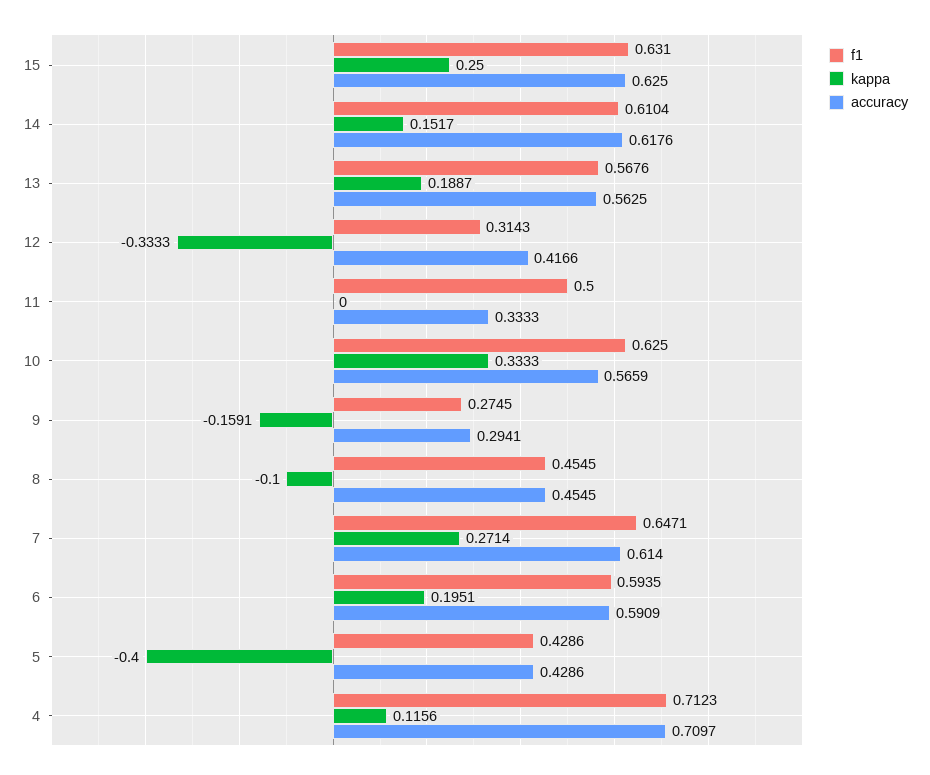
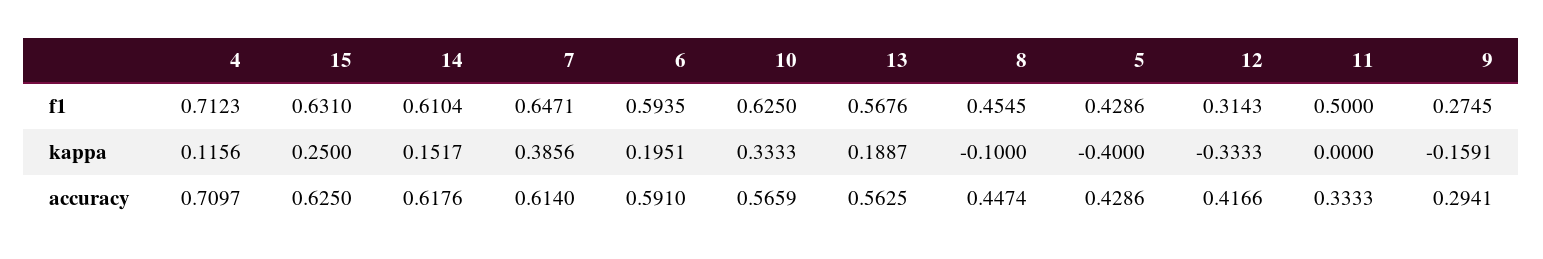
  {
    "f1": {
      "15": 0.631,
      "14": 0.6104,
      "13": 0.5676,
      "12": 0.3143,
      "11": 0.5,
      "10": 0.625,
      "9": 0.2745,
      "8": 0.4545,
      "7": 0.6471,
      "6": 0.5935,
      "5": 0.4286,
      "4": 0.7123
    },
    "kappa": {
      "15": 0.25,
      "14": 0.1517,
      "13": 0.1887,
      "12": -0.3333,
      "11": 0,
      "10": 0.3333,
      "9": -0.1591,
      "8": -0.1,
-     "7": 0.2714,
+     "7": 0.3856,
      "6": 0.1951,
      "5": -0.4,
      "4": 0.1156
    },
    "accuracy": {
      "15": 0.625,
      "14": 0.6176,
      "13": 0.5625,
      "12": 0.4166,
      "11": 0.3333,
      "10": 0.5659,
      "9": 0.2941,
-     "8": 0.4545,
+     "8": 0.4474,
      "7": 0.614,
-     "6": 0.5909,
+     "6": 0.591,
      "5": 0.4286,
      "4": 0.7097
    }
  }

